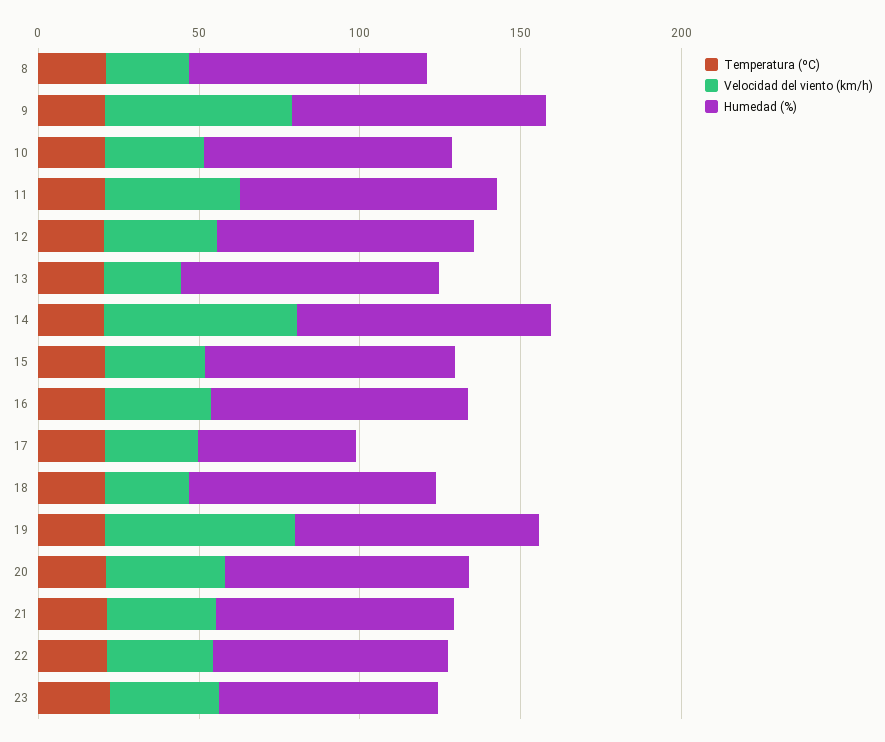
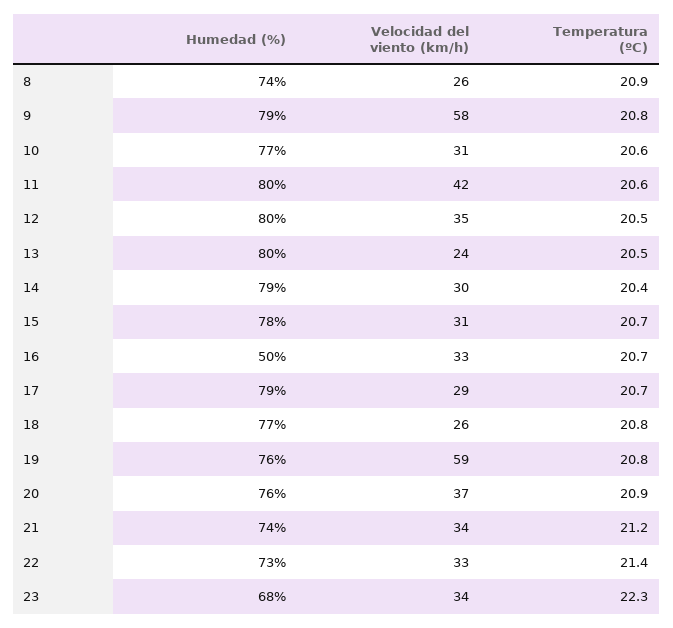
  {
    "Temperatura (ºC)": {
      "8": 20.9,
      "9": 20.8,
      "10": 20.6,
      "11": 20.6,
      "12": 20.5,
      "13": 20.5,
      "14": 20.4,
      "15": 20.7,
      "16": 20.7,
      "17": 20.7,
      "18": 20.8,
      "19": 20.8,
      "20": 20.9,
      "21": 21.2,
      "22": 21.4,
      "23": 22.3
    },
    "Velocidad del viento (km/h)": {
      "8": 26,
      "9": 58,
      "10": 31,
      "11": 42,
      "12": 35,
      "13": 24,
-     "14": 60,
+     "14": 30,
      "15": 31,
      "16": 33,
      "17": 29,
      "18": 26,
      "19": 59,
      "20": 37,
      "21": 34,
      "22": 33,
      "23": 34
    },
    "Humedad (%)": {
      "8": 74,
      "9": 79,
      "10": 77,
      "11": 80,
      "12": 80,
      "13": 80,
      "14": 79,
      "15": 78,
-     "16": 80,
+     "16": 50,
-     "17": 50,
+     "17": 79,
      "18": 77,
      "19": 76,
      "20": 76,
      "21": 74,
      "22": 73,
      "23": 68
    }
  }

